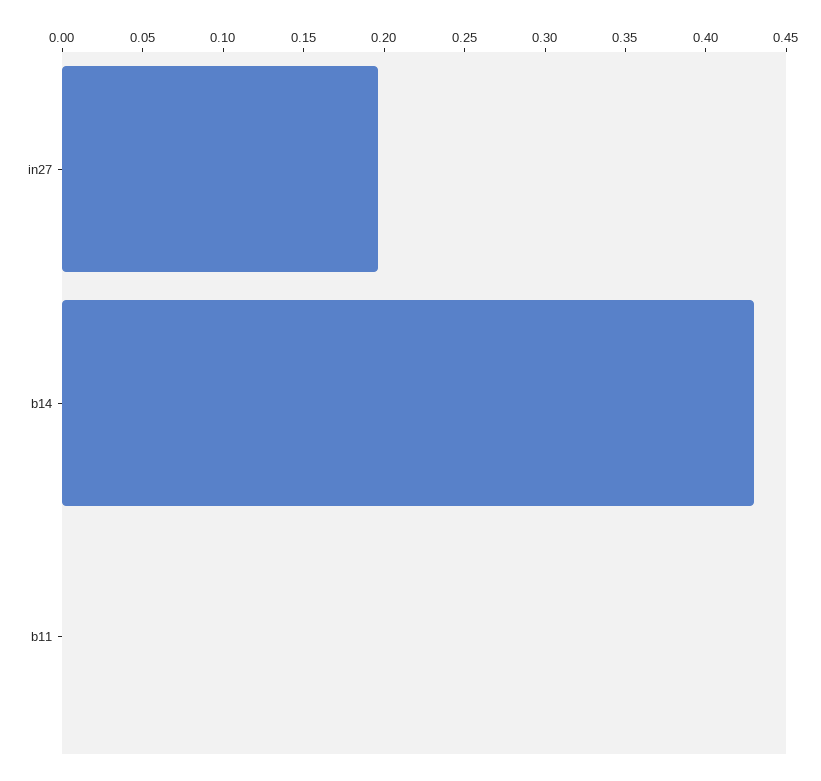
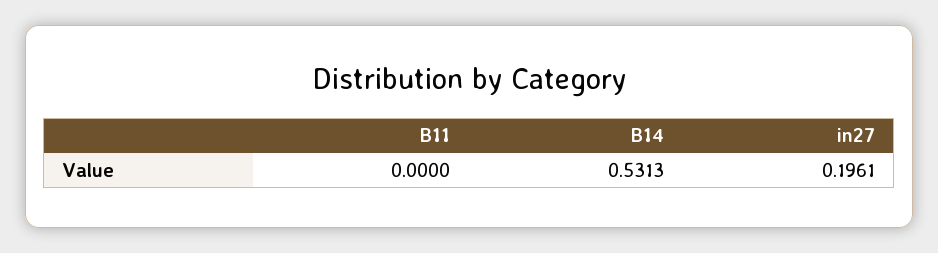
  {
    "in27": 0.1961,
-   "b14": 0.43,
+   "b14": 0.5313,
    "b11": 0
  }

